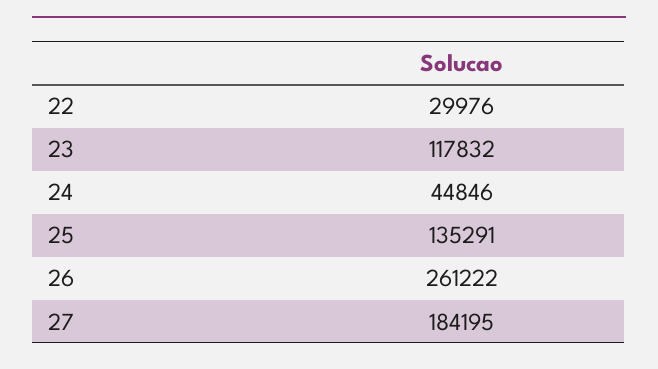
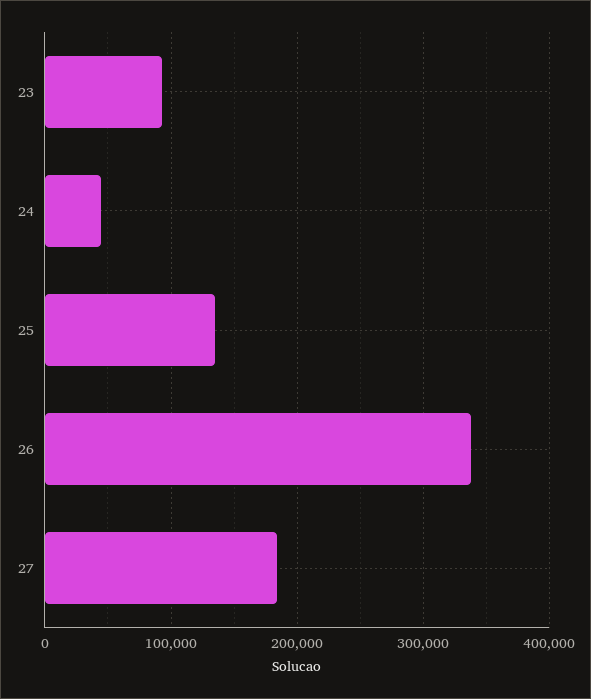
  {
-   "22": 29976,
-   "23": 117832,
+   "23": 90000,
    "24": 44846,
    "25": 135291,
-   "26": 261222,
+   "26": 340000,
    "27": 184195
  }

